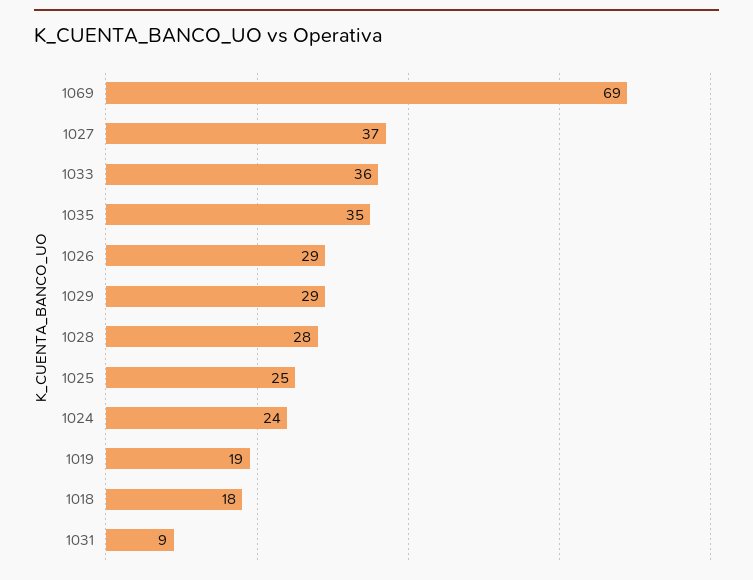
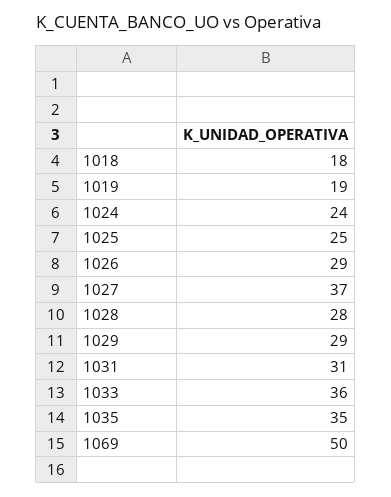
  {
-   "1069": 69,
+   "1069": 50,
    "1027": 37,
    "1033": 36,
    "1035": 35,
    "1026": 29,
    "1029": 29,
    "1028": 28,
    "1025": 25,
    "1024": 24,
    "1019": 19,
    "1018": 18,
-   "1031": 9
+   "1031": 31
  }

